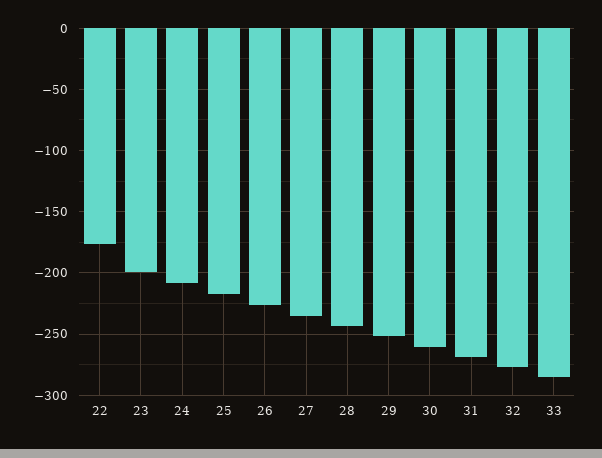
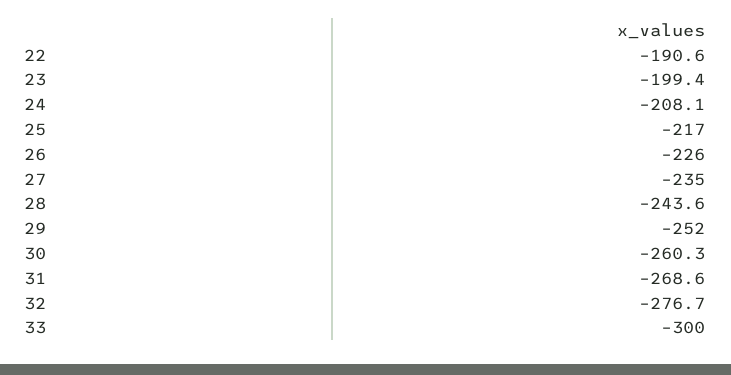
  {
-   "22": -175,
+   "22": -190.6,
    "23": -199.4,
    "24": -208.1,
    "25": -217,
    "26": -226,
    "27": -235,
    "28": -243.6,
    "29": -252,
    "30": -260.3,
    "31": -268.6,
    "32": -276.7,
-   "33": -285
+   "33": -300
  }

